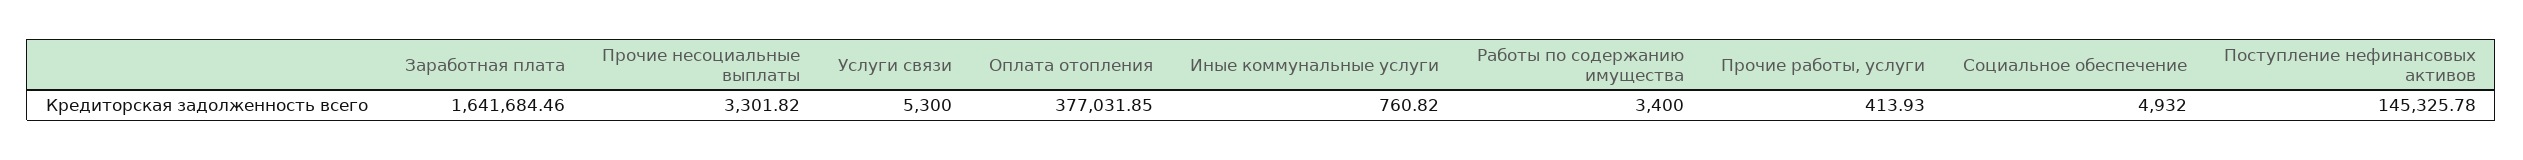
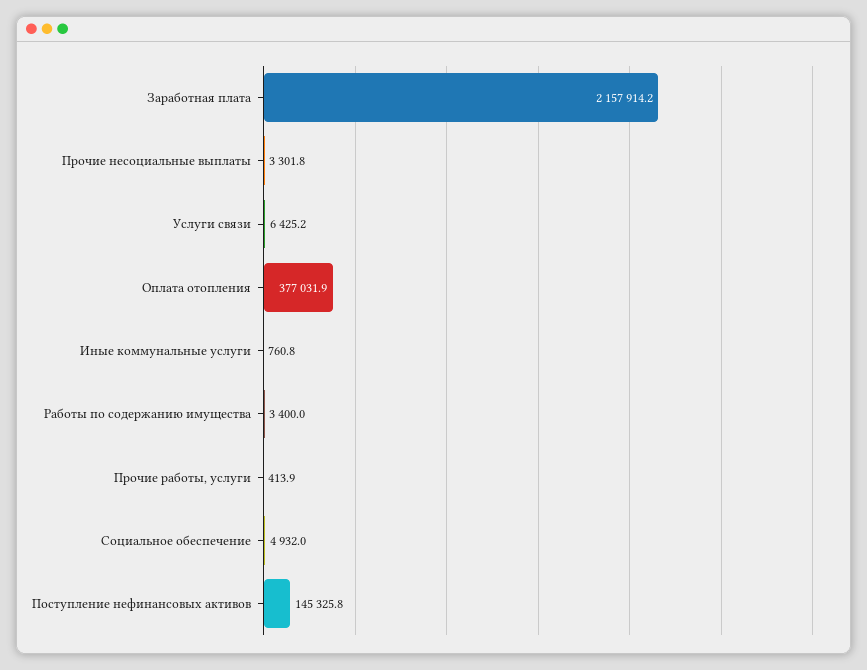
  {
-   "Заработная плата": 1641684.46,
+   "Заработная плата": 2157914.2,
    "Прочие несоциальные выплаты": 3301.82,
-   "Услуги связи": 5300,
+   "Услуги связи": 6425.2,
    "Оплата отопления": 377031.85,
    "Иные коммунальные услуги": 760.82,
    "Работы по содержанию имущества": 3400,
    "Прочие работы, услуги": 413.93,
    "Социальное обеспечение": 4932,
    "Поступление нефинансовых активов": 145325.78
  }

